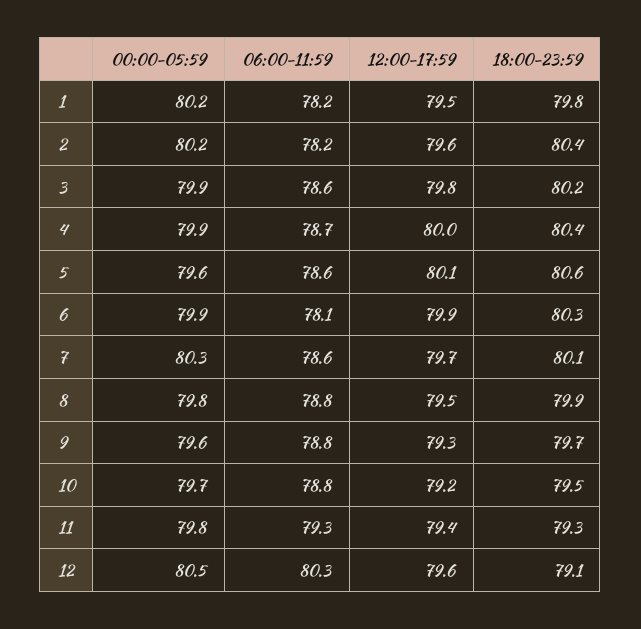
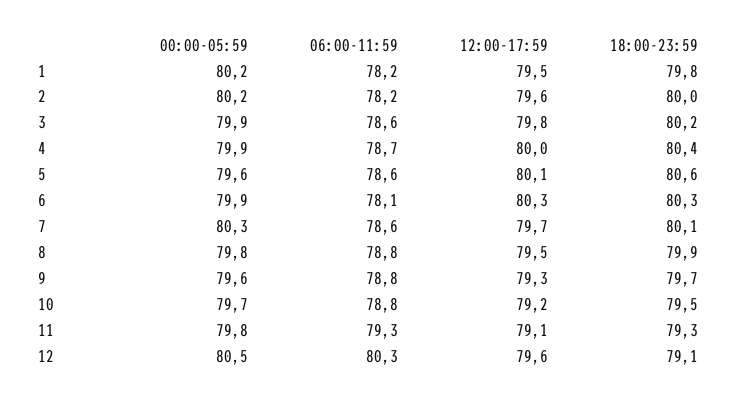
  {
    "00:00-05:59": {
      "1": 80.2,
      "2": 80.2,
      "3": 79.9,
      "4": 79.9,
      "5": 79.6,
      "6": 79.9,
      "7": 80.3,
      "8": 79.8,
      "9": 79.6,
      "10": 79.7,
      "11": 79.8,
      "12": 80.5
    },
    "06:00-11:59": {
      "1": 78.2,
      "2": 78.2,
      "3": 78.6,
      "4": 78.7,
      "5": 78.6,
      "6": 78.1,
      "7": 78.6,
      "8": 78.8,
      "9": 78.8,
      "10": 78.8,
      "11": 79.3,
      "12": 80.3
    },
    "12:00-17:59": {
      "1": 79.5,
      "2": 79.6,
      "3": 79.8,
      "4": 80,
      "5": 80.1,
-     "6": 79.9,
+     "6": 80.3,
      "7": 79.7,
      "8": 79.5,
      "9": 79.3,
      "10": 79.2,
-     "11": 79.4,
+     "11": 79.1,
      "12": 79.6
    },
    "18:00-23:59": {
      "1": 79.8,
-     "2": 80.4,
+     "2": 80,
      "3": 80.2,
      "4": 80.4,
      "5": 80.6,
      "6": 80.3,
      "7": 80.1,
      "8": 79.9,
      "9": 79.7,
      "10": 79.5,
      "11": 79.3,
      "12": 79.1
    }
  }

